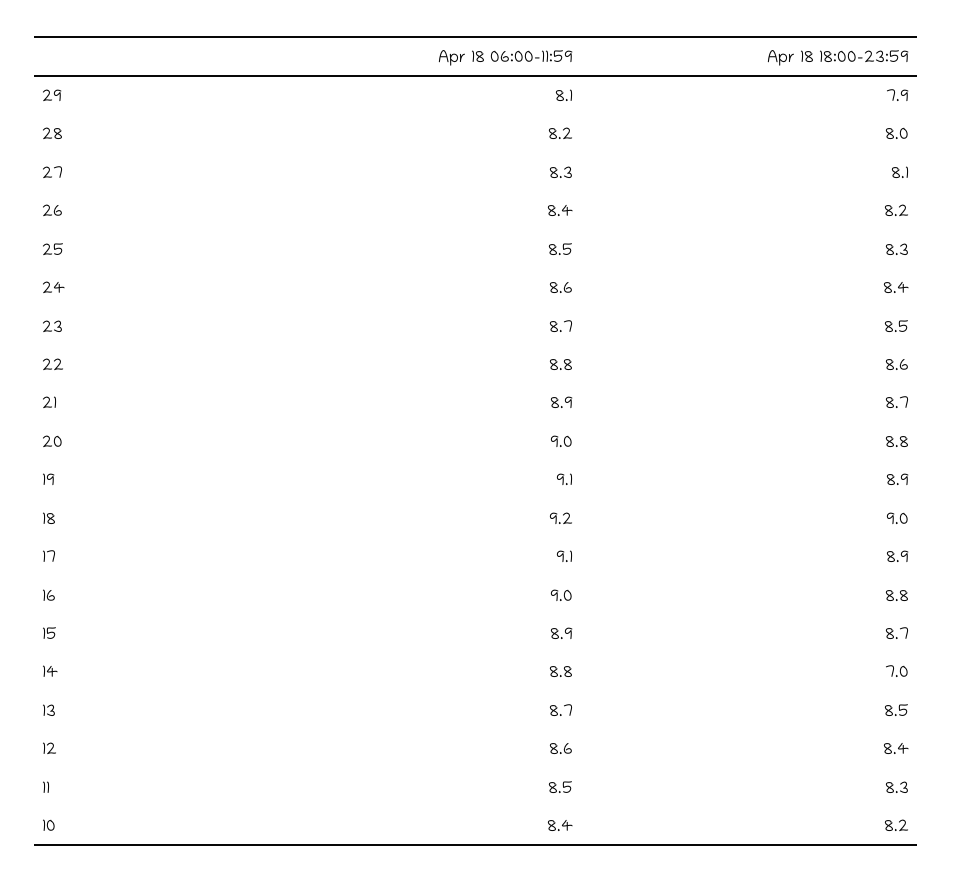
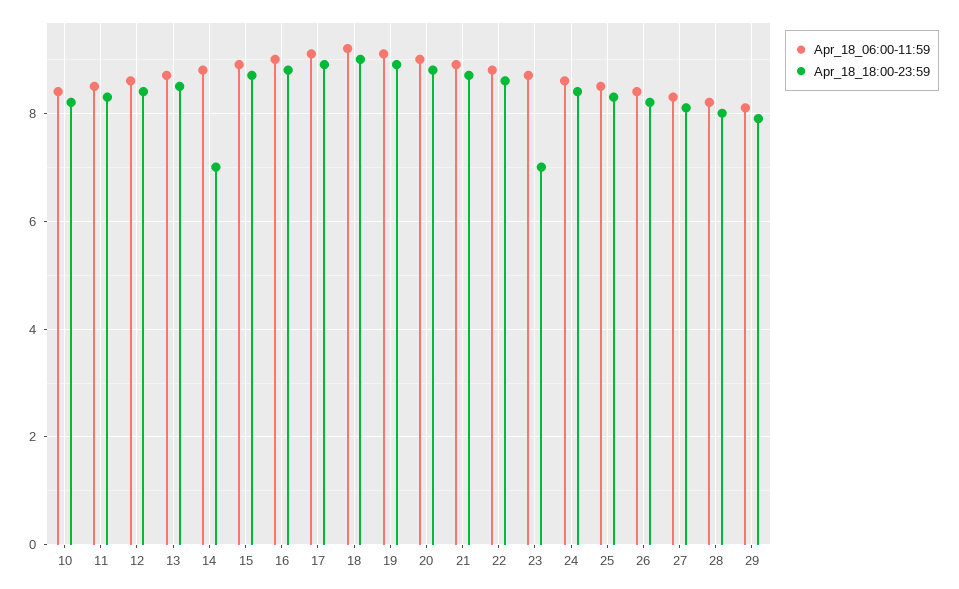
  {
    "Apr 18 06:00-11:59": {
      "29": 8.1,
      "28": 8.2,
      "27": 8.3,
      "26": 8.4,
      "25": 8.5,
      "24": 8.6,
      "23": 8.7,
      "22": 8.8,
      "21": 8.9,
      "20": 9,
      "19": 9.1,
      "18": 9.2,
      "17": 9.1,
      "16": 9,
      "15": 8.9,
      "14": 8.8,
      "13": 8.7,
      "12": 8.6,
      "11": 8.5,
      "10": 8.4
    },
    "Apr 18 18:00-23:59": {
      "29": 7.9,
      "28": 8,
      "27": 8.1,
      "26": 8.2,
      "25": 8.3,
      "24": 8.4,
-     "23": 8.5,
+     "23": 7,
      "22": 8.6,
      "21": 8.7,
      "20": 8.8,
      "19": 8.9,
      "18": 9,
      "17": 8.9,
      "16": 8.8,
      "15": 8.7,
      "14": 7,
      "13": 8.5,
      "12": 8.4,
      "11": 8.3,
      "10": 8.2
    }
  }

